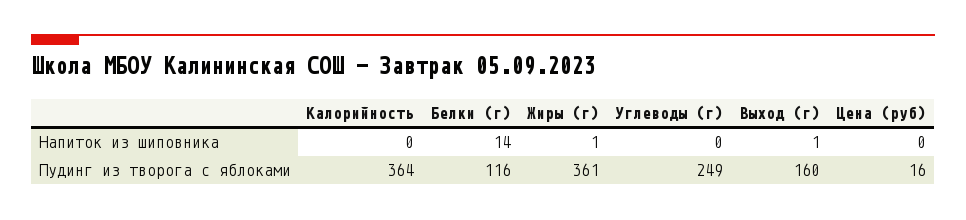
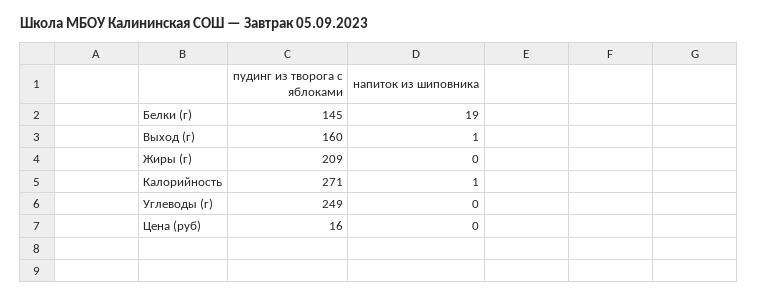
  {
    "Калорийность": {
-     "Напиток из шиповника": 0,
+     "Напиток из шиповника": 1,
-     "Пудинг из творога с яблоками": 364
+     "Пудинг из творога с яблоками": 271
    },
    "Белки (г)": {
-     "Напиток из шиповника": 14,
+     "Напиток из шиповника": 19,
-     "Пудинг из творога с яблоками": 116
+     "Пудинг из творога с яблоками": 145
    },
    "Жиры (г)": {
-     "Напиток из шиповника": 1,
+     "Напиток из шиповника": 0,
-     "Пудинг из творога с яблоками": 361
+     "Пудинг из творога с яблоками": 209
    },
    "Углеводы (г)": {
      "Напиток из шиповника": 0,
      "Пудинг из творога с яблоками": 249
    },
    "Выход (г)": {
      "Напиток из шиповника": 1,
      "Пудинг из творога с яблоками": 160
    },
    "Цена (руб)": {
      "Напиток из шиповника": 0,
      "Пудинг из творога с яблоками": 16
    }
  }

